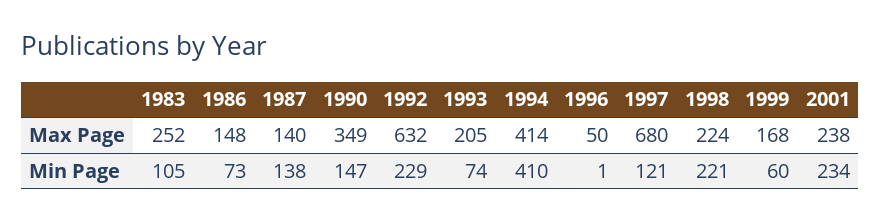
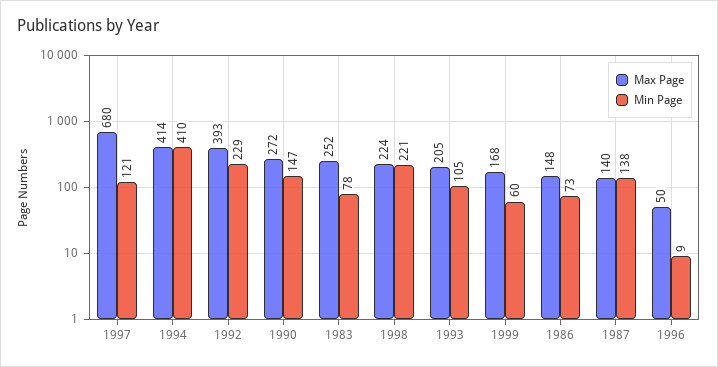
  {
    "Max Page": {
      "1983": 252,
      "1986": 148,
      "1987": 140,
-     "1990": 349,
+     "1990": 272,
-     "1992": 632,
+     "1992": 393,
      "1993": 205,
      "1994": 414,
      "1996": 50,
      "1997": 680,
      "1998": 224,
-     "1999": 168,
+     "1999": 168
-     "2001": 238
    },
    "Min Page": {
-     "1983": 105,
+     "1983": 78,
      "1986": 73,
      "1987": 138,
      "1990": 147,
      "1992": 229,
-     "1993": 74,
+     "1993": 105,
      "1994": 410,
-     "1996": 1,
+     "1996": 9,
      "1997": 121,
      "1998": 221,
-     "1999": 60,
+     "1999": 60
-     "2001": 234
    }
  }

